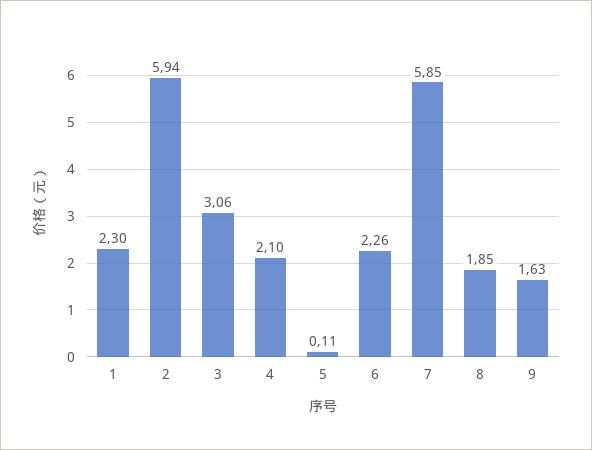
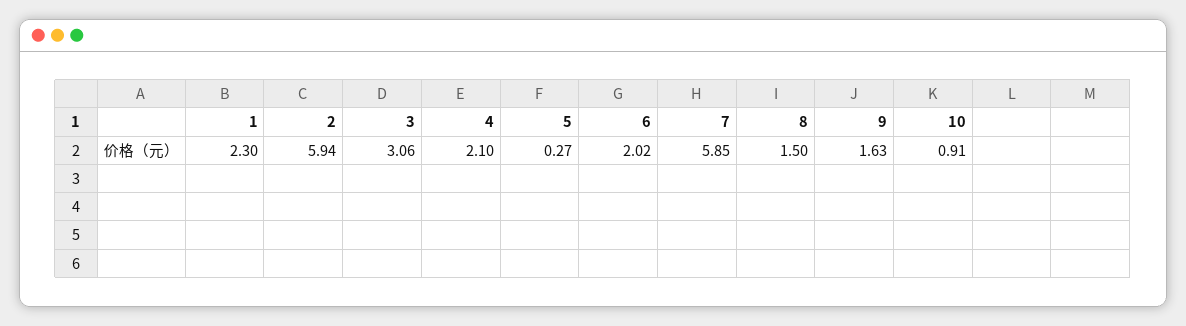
  {
    "1": 2.3,
    "2": 5.94,
    "3": 3.06,
    "4": 2.1,
-   "5": 0.11,
+   "5": 0.27,
-   "6": 2.26,
+   "6": 2.02,
    "7": 5.85,
-   "8": 1.85,
+   "8": 1.5,
-   "9": 1.63
+   "9": 1.63,
+   "10": 0.91
  }

